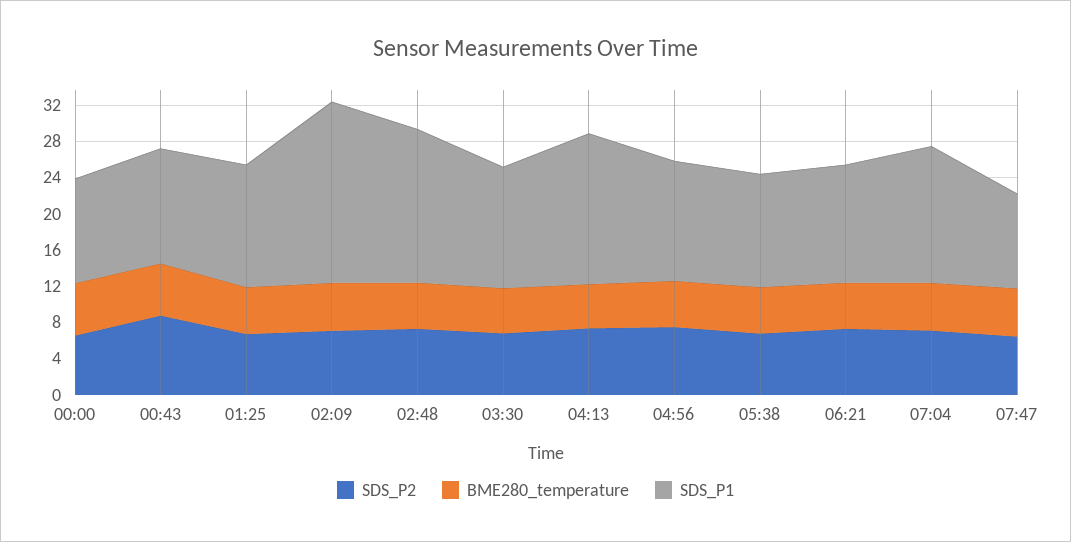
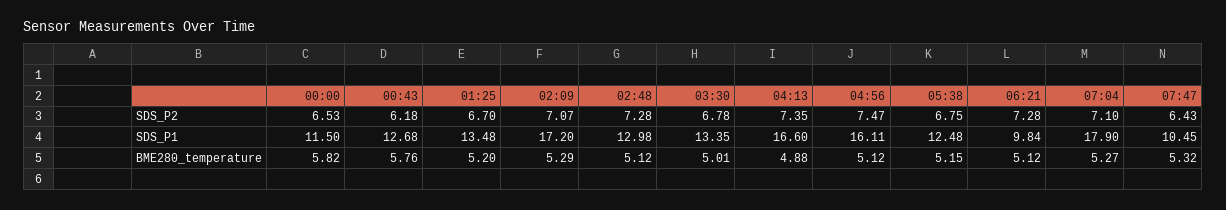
  {
    "SDS_P2": {
      "00:00": 6.53,
-     "00:43": 9,
+     "00:43": 6.18,
      "01:25": 6.7,
      "02:09": 7.07,
      "02:48": 7.28,
      "03:30": 6.78,
      "04:13": 7.35,
      "04:56": 7.47,
      "05:38": 6.75,
      "06:21": 7.28,
      "07:04": 7.1,
      "07:47": 6.43
    },
    "BME280_temperature": {
      "00:00": 5.82,
      "00:43": 5.76,
      "01:25": 5.2,
      "02:09": 5.29,
      "02:48": 5.12,
      "03:30": 5.01,
      "04:13": 4.88,
      "04:56": 5.12,
      "05:38": 5.15,
      "06:21": 5.12,
      "07:04": 5.27,
      "07:47": 5.32
    },
    "SDS_P1": {
      "00:00": 11.5,
      "00:43": 12.68,
      "01:25": 13.48,
-     "02:09": 20,
+     "02:09": 17.2,
-     "02:48": 17,
+     "02:48": 12.98,
      "03:30": 13.35,
      "04:13": 16.6,
-     "04:56": 13,
+     "04:56": 16.11,
      "05:38": 12.48,
-     "06:21": 13,
+     "06:21": 9.84,
-     "07:04": 15,
+     "07:04": 17.9,
      "07:47": 10.45
    }
  }

